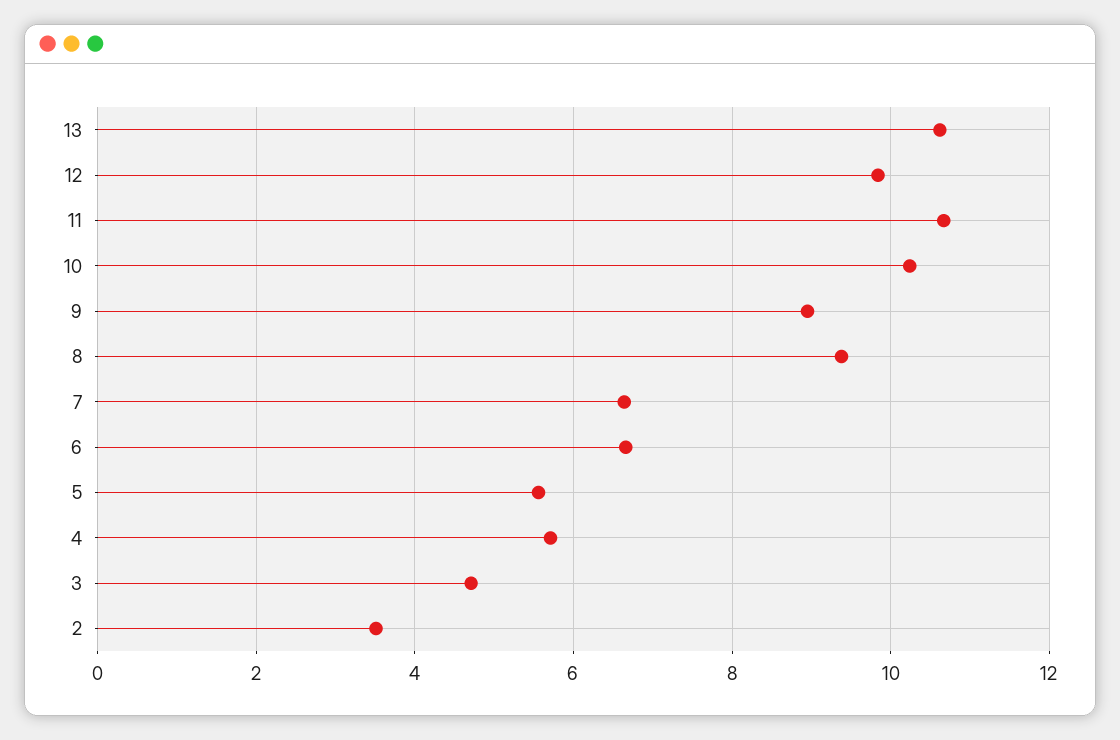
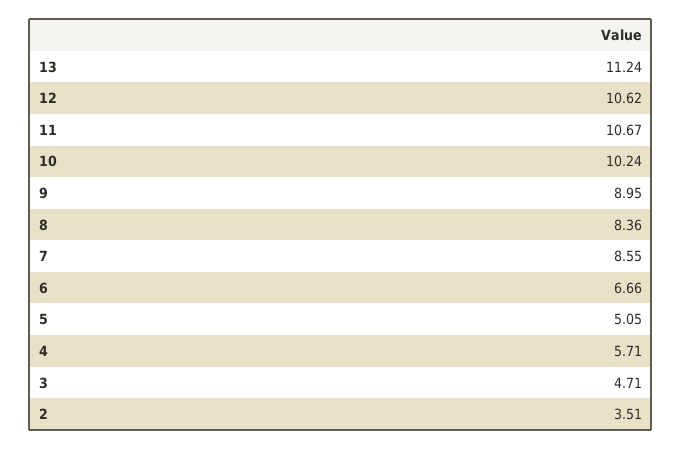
  {
-   "13": 10.6,
+   "13": 11.24,
-   "12": 9.8,
+   "12": 10.62,
    "11": 10.67,
    "10": 10.24,
    "9": 8.95,
-   "8": 9.4,
+   "8": 8.36,
-   "7": 6.6,
+   "7": 8.55,
    "6": 6.66,
-   "5": 5.6,
+   "5": 5.05,
    "4": 5.71,
    "3": 4.71,
    "2": 3.51
  }

